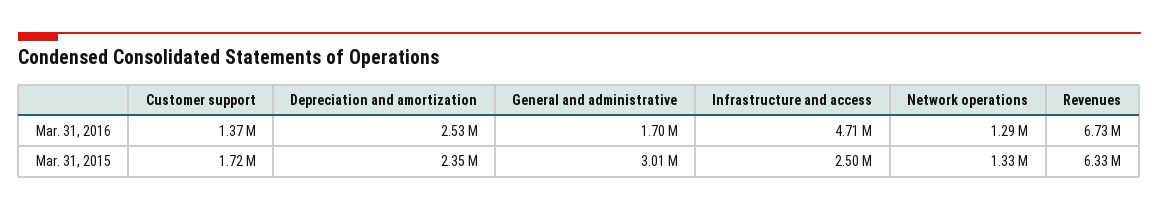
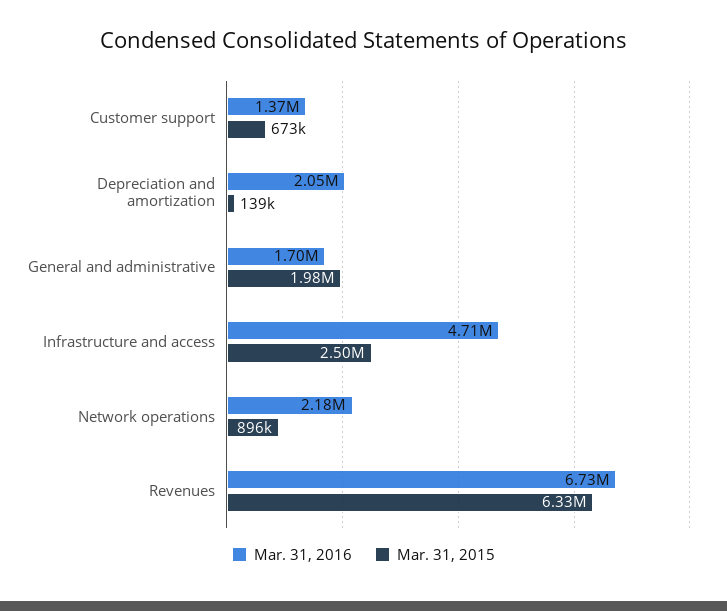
  {
    "Mar. 31, 2016": {
      "Customer support": 1370000,
-     "Depreciation and amortization": 2530000,
+     "Depreciation and amortization": 2050000,
      "General and administrative": 1700000,
      "Infrastructure and access": 4710000,
-     "Network operations": 1290000,
+     "Network operations": 2180000,
      "Revenues": 6730000
    },
    "Mar. 31, 2015": {
-     "Customer support": 1720000,
+     "Customer support": 673000,
-     "Depreciation and amortization": 2350000,
+     "Depreciation and amortization": 139000,
-     "General and administrative": 3010000,
+     "General and administrative": 1980000,
      "Infrastructure and access": 2500000,
-     "Network operations": 1330000,
+     "Network operations": 896000,
      "Revenues": 6330000
    }
  }

